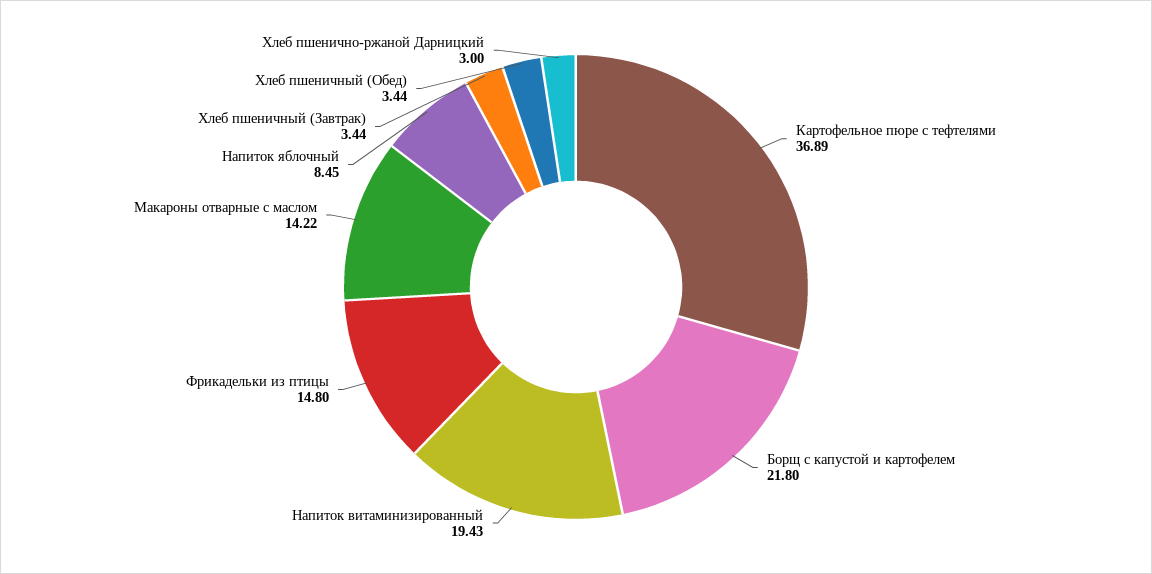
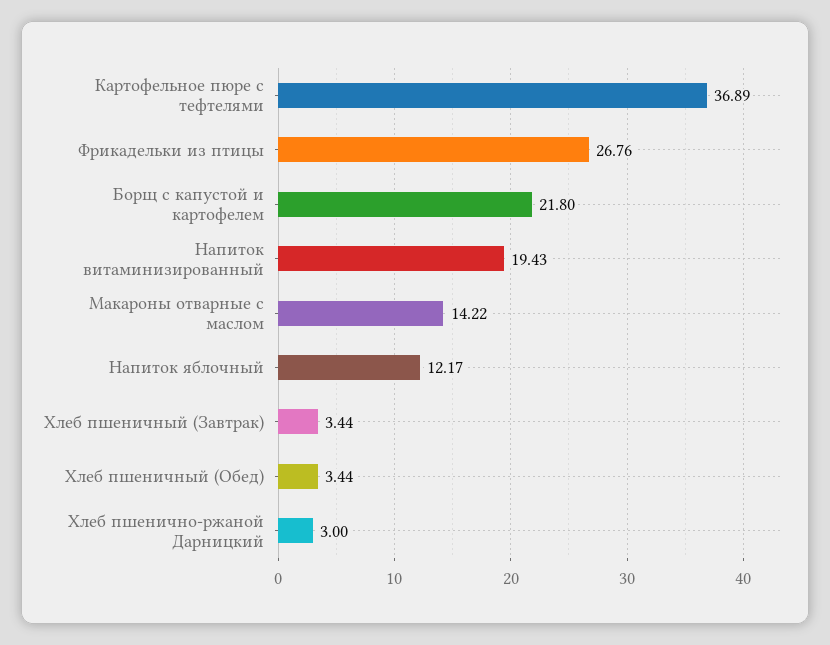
  {
    "Картофельное пюре с тефтелями": 36.89,
    "Борщ с капустой и картофелем": 21.8,
    "Напиток витаминизированный": 19.43,
-   "Фрикадельки из птицы": 14.8,
+   "Фрикадельки из птицы": 26.76,
    "Макароны отварные с маслом": 14.22,
-   "Напиток яблочный": 8.45,
+   "Напиток яблочный": 12.17,
    "Хлеб пшеничный (Завтрак)": 3.44,
    "Хлеб пшеничный (Обед)": 3.44,
    "Хлеб пшенично-ржаной Дарницкий": 3
  }

